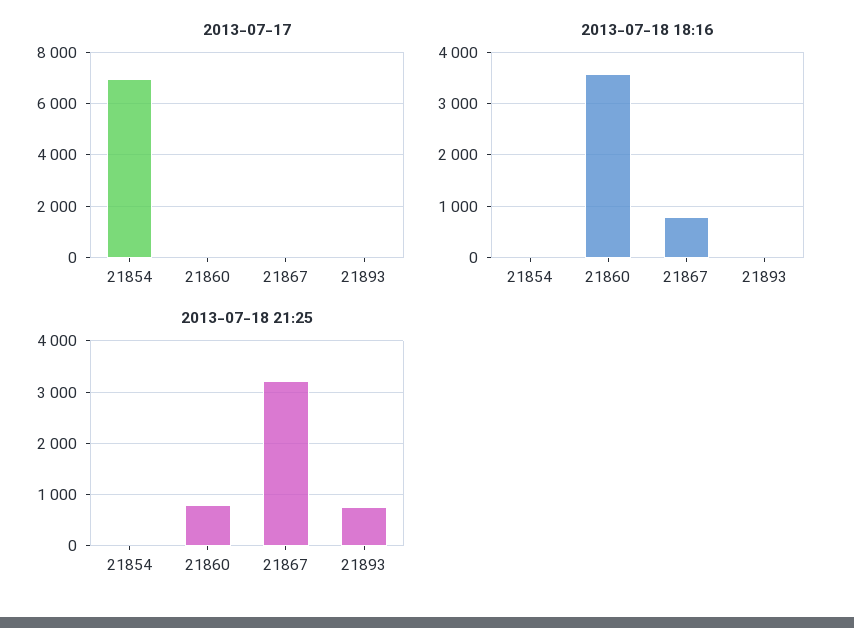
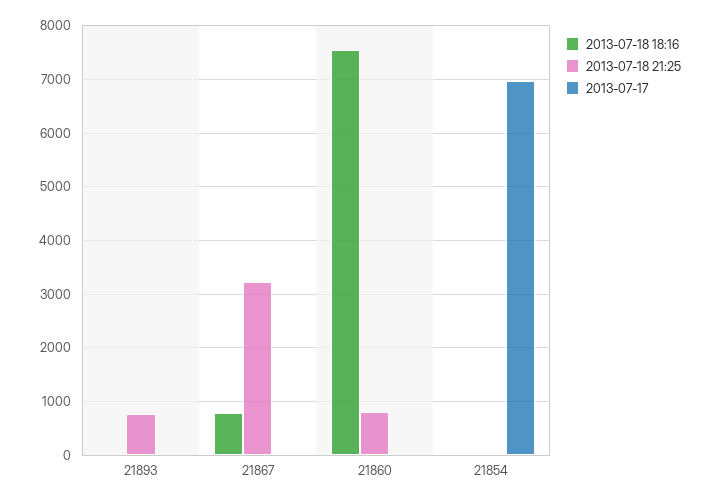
  {
    "2013-07-17": {
      "21854": 7000,
      "21860": 0,
      "21867": 0,
      "21893": 0
    },
    "2013-07-18 18:16": {
      "21854": 0,
-     "21860": 3600,
+     "21860": 7600,
      "21867": 800,
      "21893": 0
    },
    "2013-07-18 21:25": {
      "21854": 0,
      "21860": 800,
      "21867": 3200,
      "21893": 800
    }
  }

